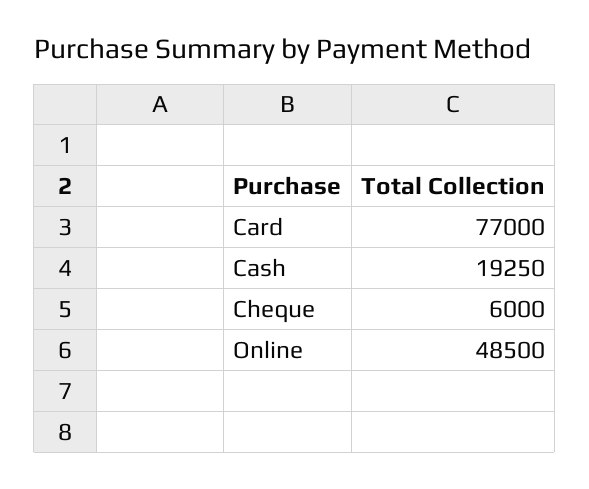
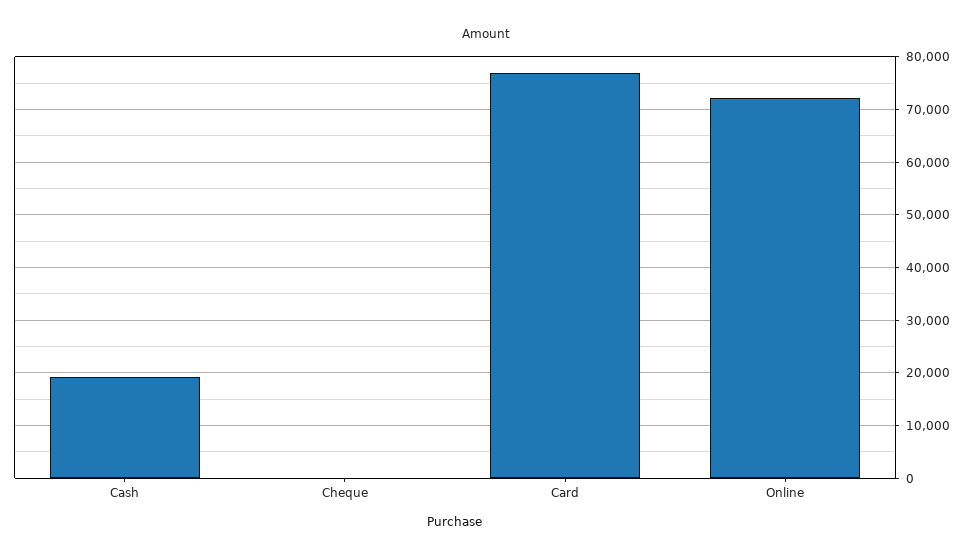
  {
    "Card": 77000,
    "Cash": 19250,
-   "Cheque": 6000,
+   "Cheque": 0,
-   "Online": 48500
+   "Online": 72000
  }

